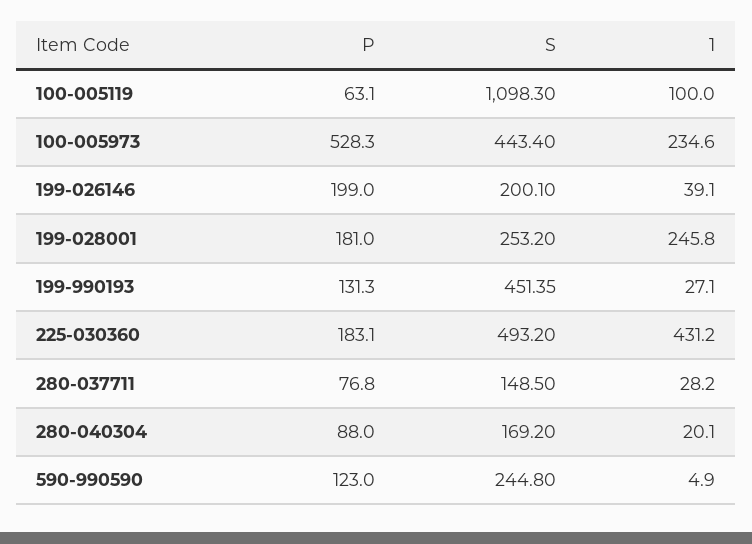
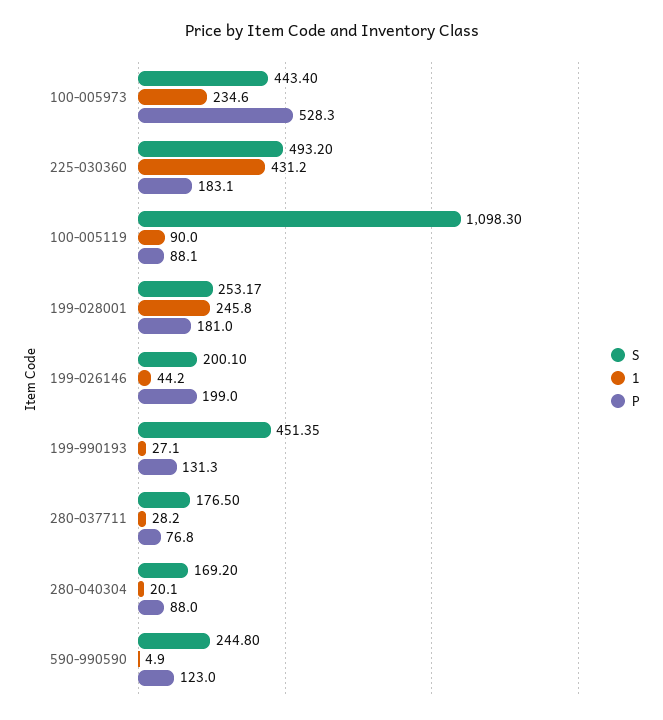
  {
    "P": {
-     "100-005119": 63.1,
+     "100-005119": 88.1,
      "100-005973": 528.3,
      "199-026146": 199,
      "199-028001": 181,
      "199-990193": 131.3,
      "225-030360": 183.1,
      "280-037711": 76.8,
      "280-040304": 88,
      "590-990590": 123
    },
    "S": {
      "100-005119": 1098.3,
      "100-005973": 443.4,
      "199-026146": 200.1,
-     "199-028001": 253.2,
+     "199-028001": 253.17,
      "199-990193": 451.35,
      "225-030360": 493.2,
-     "280-037711": 148.5,
+     "280-037711": 176.5,
      "280-040304": 169.2,
      "590-990590": 244.8
    },
    "1": {
-     "100-005119": 100,
+     "100-005119": 90,
      "100-005973": 234.6,
-     "199-026146": 39.1,
+     "199-026146": 44.2,
      "199-028001": 245.8,
      "199-990193": 27.1,
      "225-030360": 431.2,
      "280-037711": 28.2,
      "280-040304": 20.1,
      "590-990590": 4.9
    }
  }

